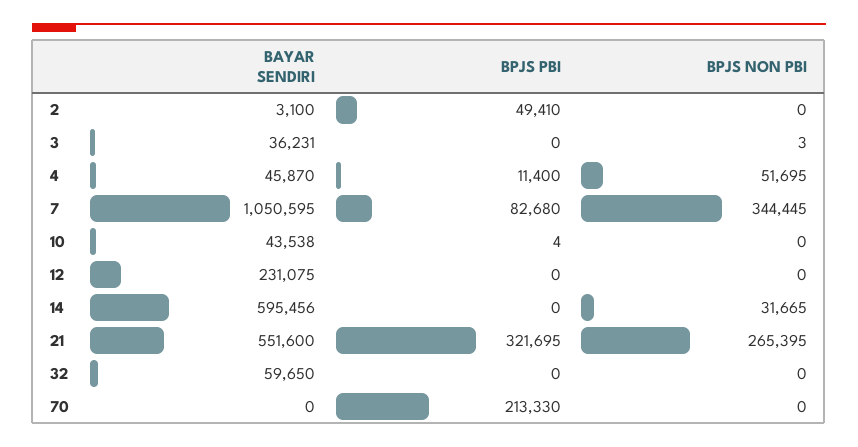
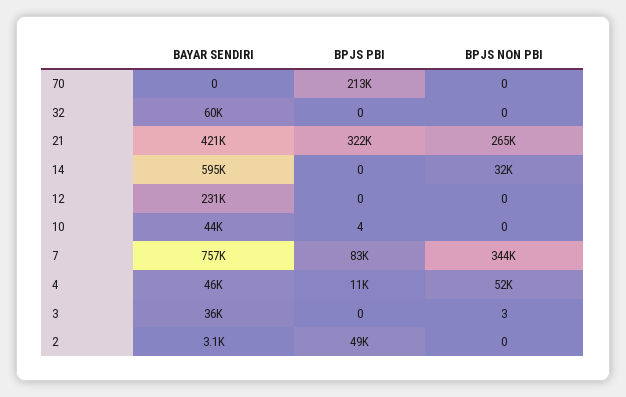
  {
    "BAYAR SENDIRI": {
      "2": 3100,
      "3": 36231,
      "4": 45870,
-     "7": 1050595,
+     "7": 757000,
      "10": 43538,
      "12": 231075,
      "14": 595456,
-     "21": 551600,
+     "21": 421000,
      "32": 59650,
      "70": 0
    },
    "BPJS PBI": {
      "2": 49410,
      "3": 0,
      "4": 11400,
      "7": 82680,
      "10": 4,
      "12": 0,
      "14": 0,
      "21": 321695,
      "32": 0,
      "70": 213330
    },
    "BPJS NON PBI": {
      "2": 0,
      "3": 3,
      "4": 51695,
      "7": 344445,
      "10": 0,
      "12": 0,
      "14": 31665,
      "21": 265395,
      "32": 0,
      "70": 0
    }
  }

